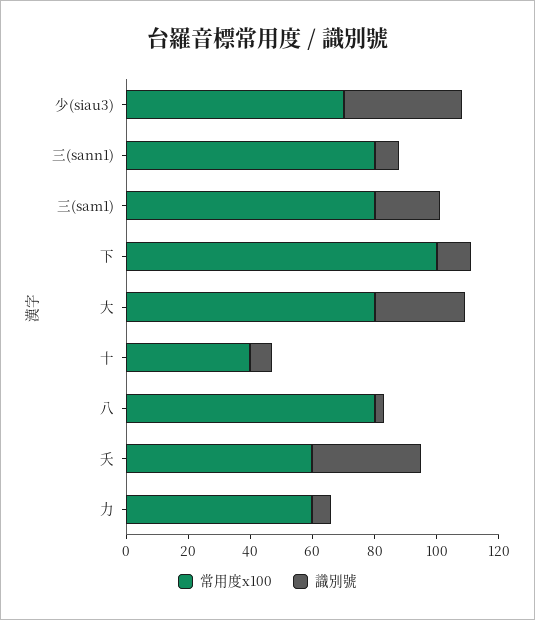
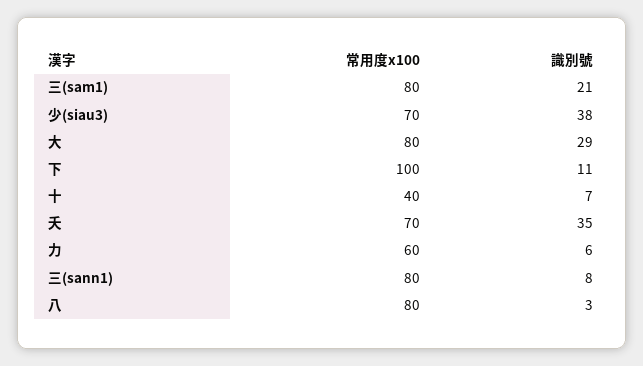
  {
    "常用度x100": {
      "少(siau3)": 70,
      "三(sann1)": 80,
      "三(sam1)": 80,
      "下": 100,
      "大": 80,
      "十": 40,
      "八": 80,
-     "夭": 60,
+     "夭": 70,
      "力": 60
    },
    "識別號": {
      "少(siau3)": 38,
      "三(sann1)": 8,
      "三(sam1)": 21,
      "下": 11,
      "大": 29,
      "十": 7,
      "八": 3,
      "夭": 35,
      "力": 6
    }
  }

